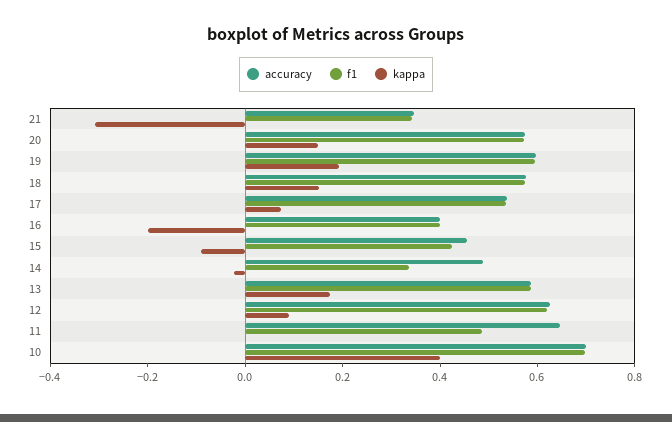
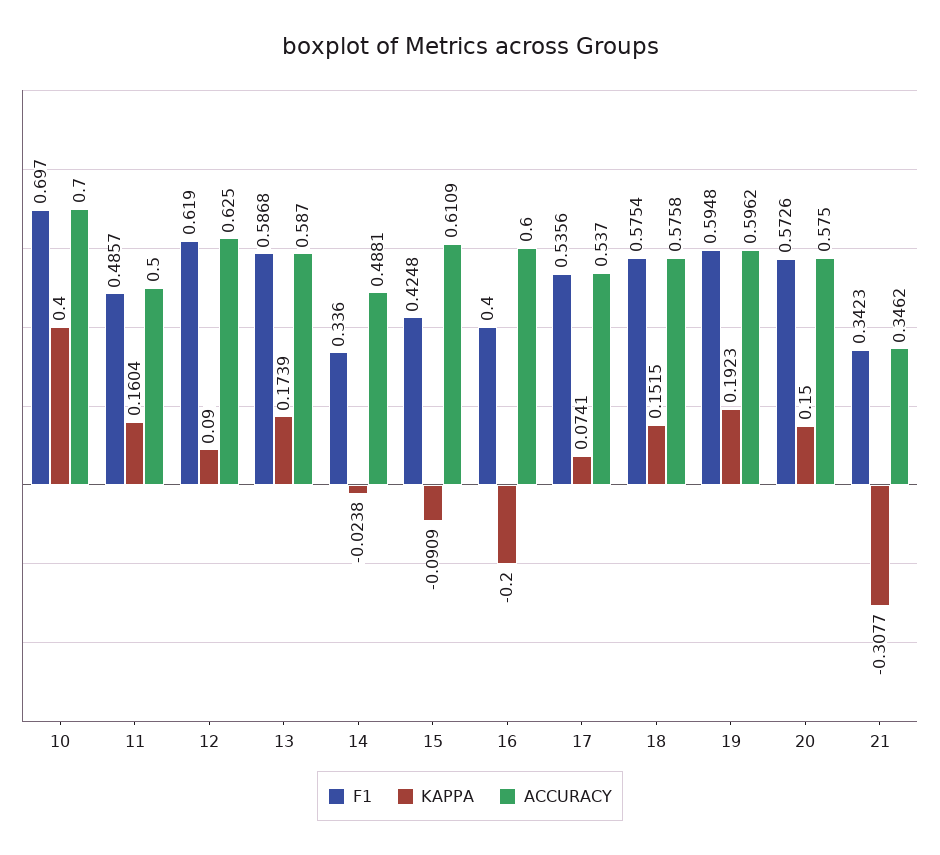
  {
    "accuracy": {
      "21": 0.3462,
      "20": 0.575,
      "19": 0.5962,
      "18": 0.5758,
      "17": 0.537,
-     "16": 0.4,
+     "16": 0.6,
-     "15": 0.45,
+     "15": 0.6109,
      "14": 0.4881,
      "13": 0.587,
      "12": 0.625,
-     "11": 0.65,
+     "11": 0.5,
      "10": 0.7
    },
    "f1": {
      "21": 0.3423,
      "20": 0.5726,
      "19": 0.5948,
      "18": 0.5754,
      "17": 0.5356,
      "16": 0.4,
      "15": 0.4248,
      "14": 0.336,
      "13": 0.5868,
      "12": 0.619,
      "11": 0.4857,
      "10": 0.697
    },
    "kappa": {
      "21": -0.3077,
      "20": 0.15,
      "19": 0.1923,
      "18": 0.1515,
      "17": 0.0741,
      "16": -0.2,
      "15": -0.0909,
      "14": -0.0238,
      "13": 0.1739,
      "12": 0.09,
-     "11": 0,
+     "11": 0.1604,
      "10": 0.4
    }
  }

